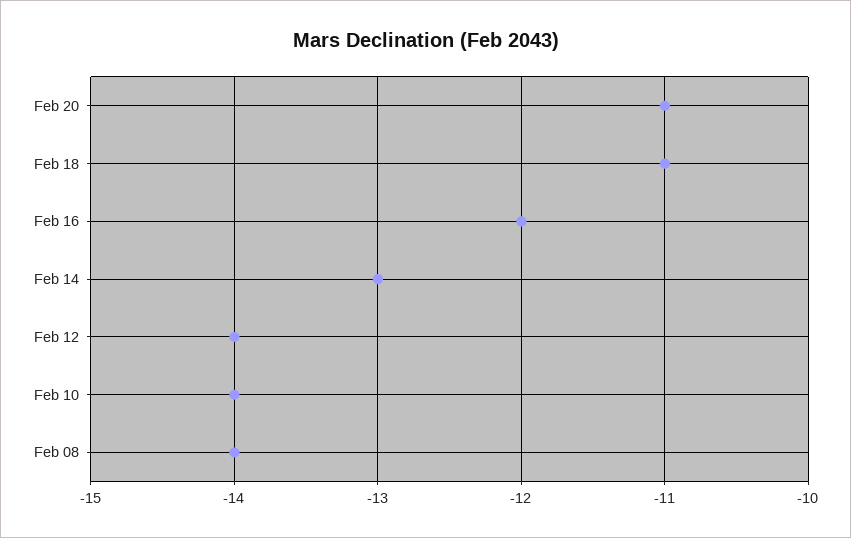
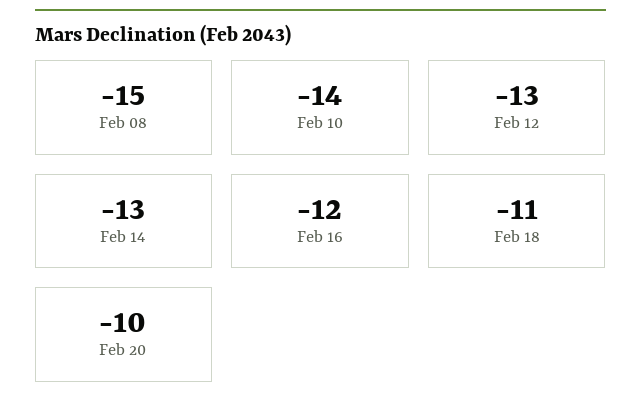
  {
-   "Feb 20": -11,
+   "Feb 20": -10,
    "Feb 18": -11,
    "Feb 16": -12,
    "Feb 14": -13,
-   "Feb 12": -14,
+   "Feb 12": -13,
    "Feb 10": -14,
-   "Feb 08": -14
+   "Feb 08": -15
  }

